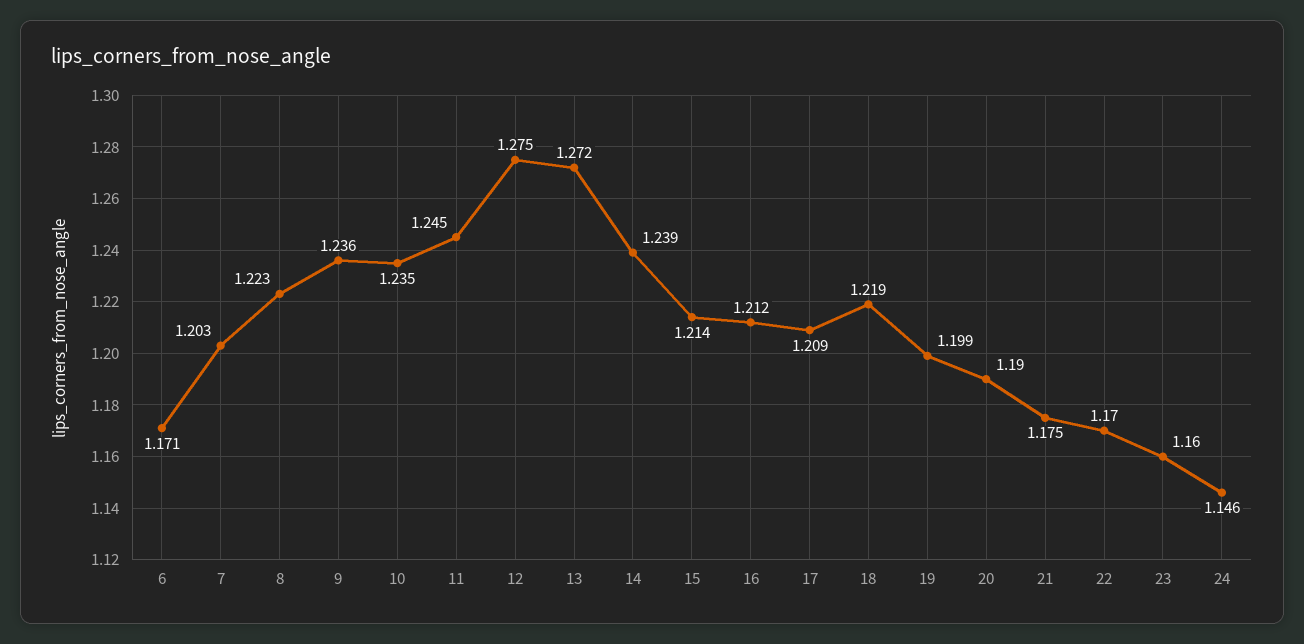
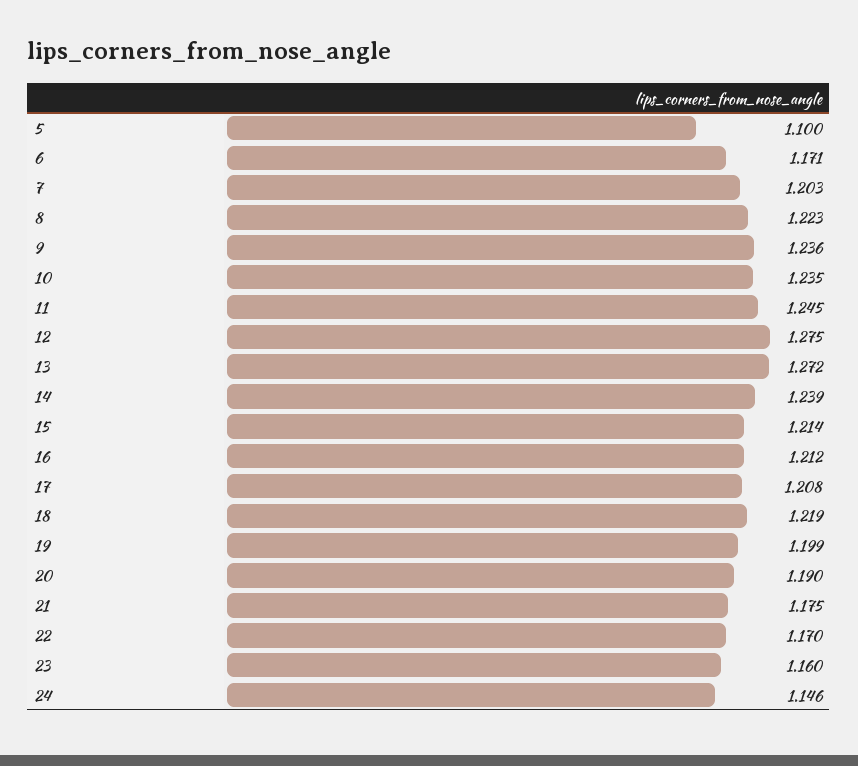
  {
    "6": 1.171,
    "7": 1.203,
    "8": 1.223,
    "9": 1.236,
    "10": 1.235,
    "11": 1.245,
    "12": 1.275,
    "13": 1.272,
    "14": 1.239,
    "15": 1.214,
    "16": 1.212,
-   "17": 1.209,
+   "17": 1.208,
    "18": 1.219,
    "19": 1.199,
    "20": 1.19,
    "21": 1.175,
    "22": 1.17,
    "23": 1.16,
-   "24": 1.146
+   "24": 1.146,
+   "5": 1.1
  }

